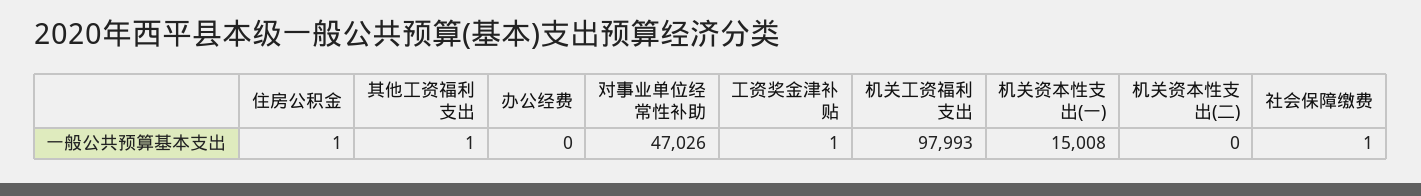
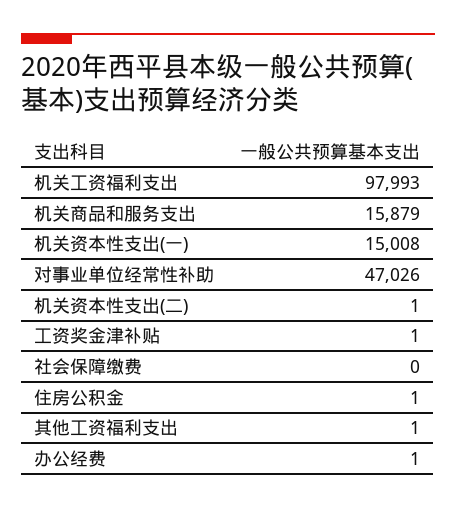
  {
    "住房公积金": 1,
    "其他工资福利支出": 1,
-   "办公经费": 0,
+   "办公经费": 1,
    "对事业单位经常性补助": 47026,
    "工资奖金津补贴": 1,
    "机关工资福利支出": 97993,
    "机关资本性支出(一)": 15008,
-   "机关资本性支出(二)": 0,
+   "机关资本性支出(二)": 1,
-   "社会保障缴费": 1
+   "社会保障缴费": 0,
+   "机关商品和服务支出": 15879
  }

